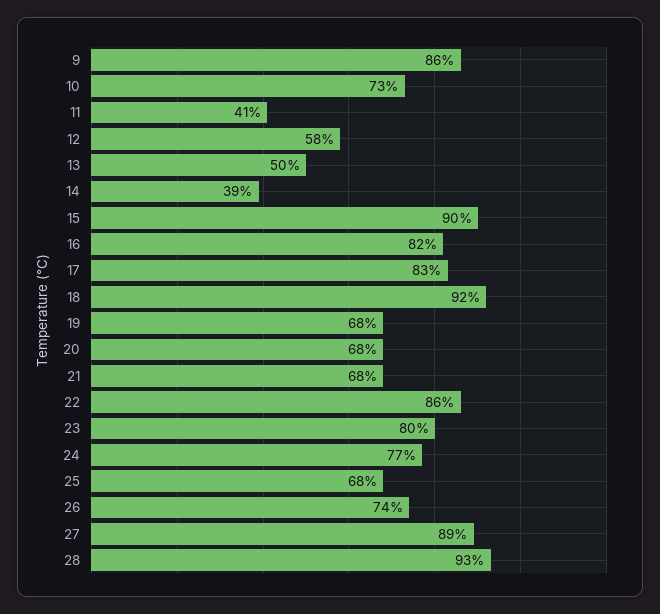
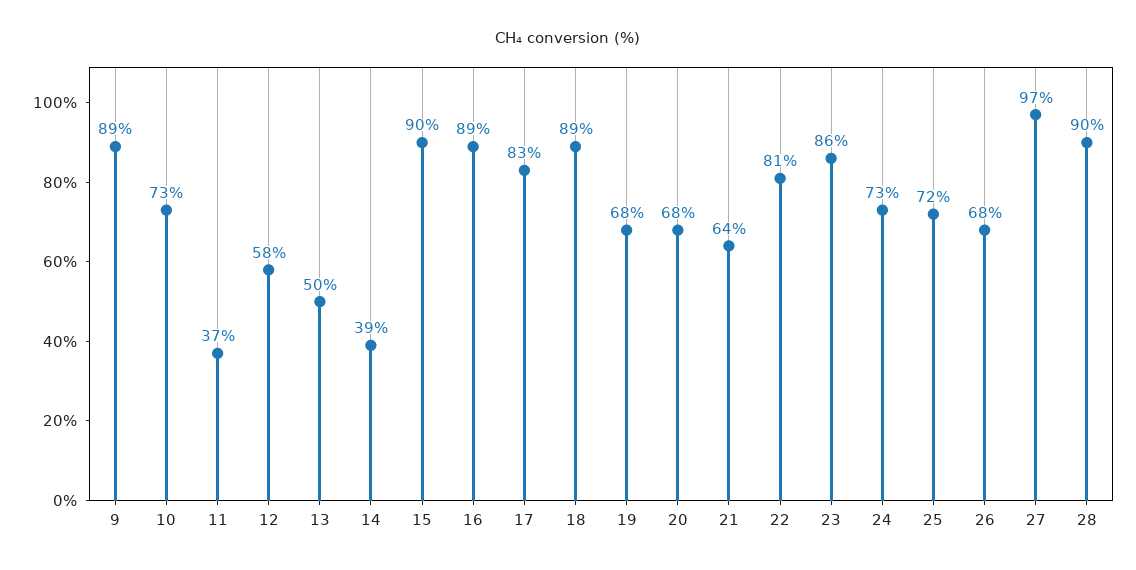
  {
-   "9": 86,
+   "9": 89,
    "10": 73,
-   "11": 41,
+   "11": 37,
    "12": 58,
    "13": 50,
    "14": 39,
    "15": 90,
-   "16": 82,
+   "16": 89,
    "17": 83,
-   "18": 92,
+   "18": 89,
    "19": 68,
    "20": 68,
-   "21": 68,
+   "21": 64,
-   "22": 86,
+   "22": 81,
-   "23": 80,
+   "23": 86,
-   "24": 77,
+   "24": 73,
-   "25": 68,
+   "25": 72,
-   "26": 74,
+   "26": 68,
-   "27": 89,
+   "27": 97,
-   "28": 93
+   "28": 90
  }

